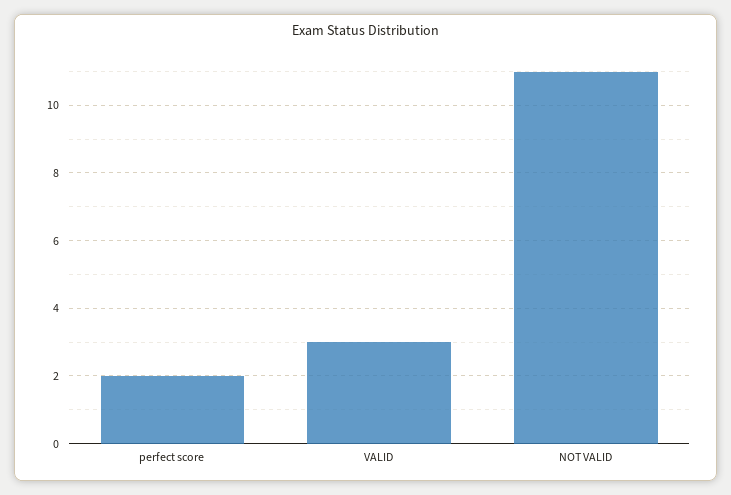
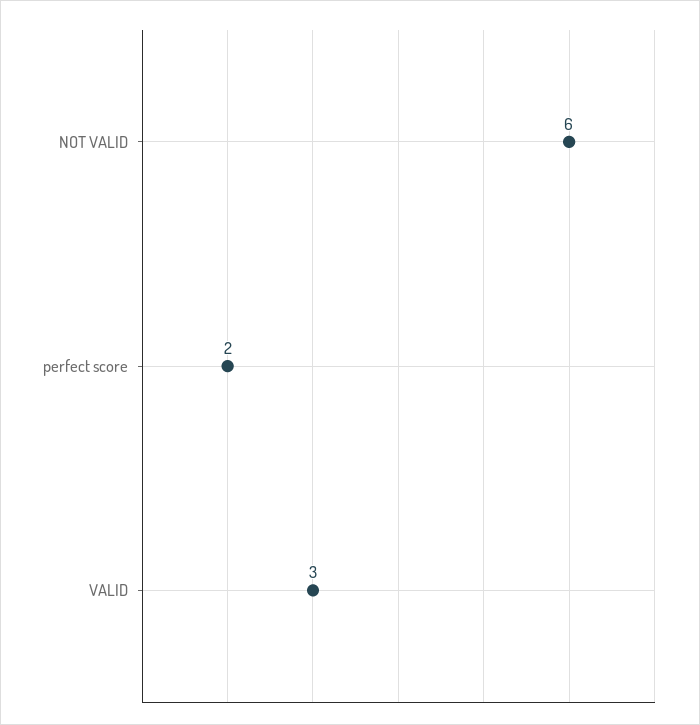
  {
    "perfect score": 2,
    "VALID": 3,
-   "NOT VALID": 11
+   "NOT VALID": 6
  }

